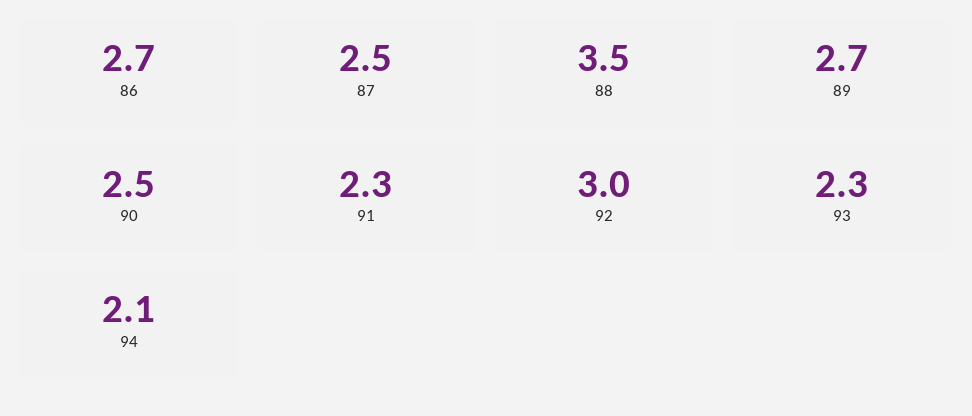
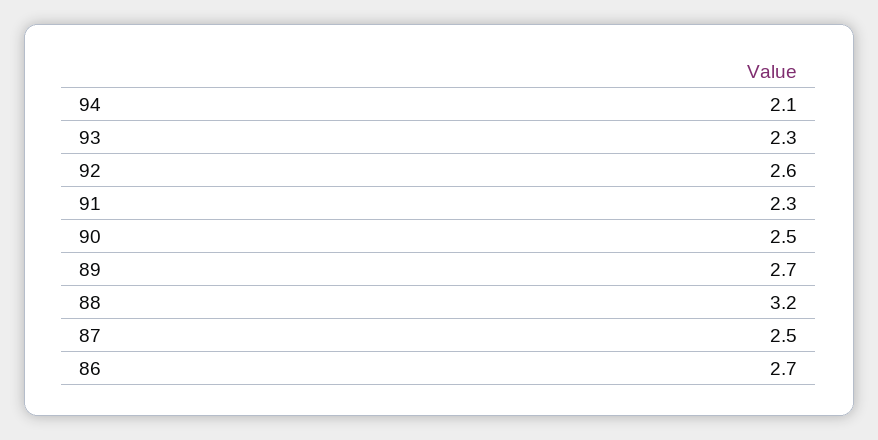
  {
    "86": 2.7,
    "87": 2.5,
-   "88": 3.5,
+   "88": 3.2,
    "89": 2.7,
    "90": 2.5,
    "91": 2.3,
-   "92": 3,
+   "92": 2.6,
    "93": 2.3,
    "94": 2.1
  }

